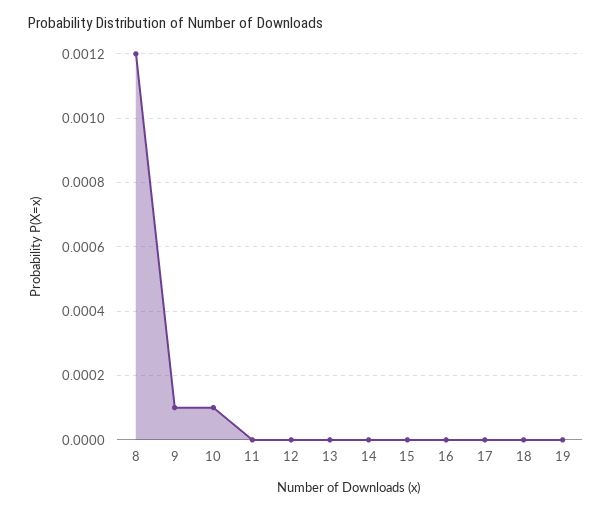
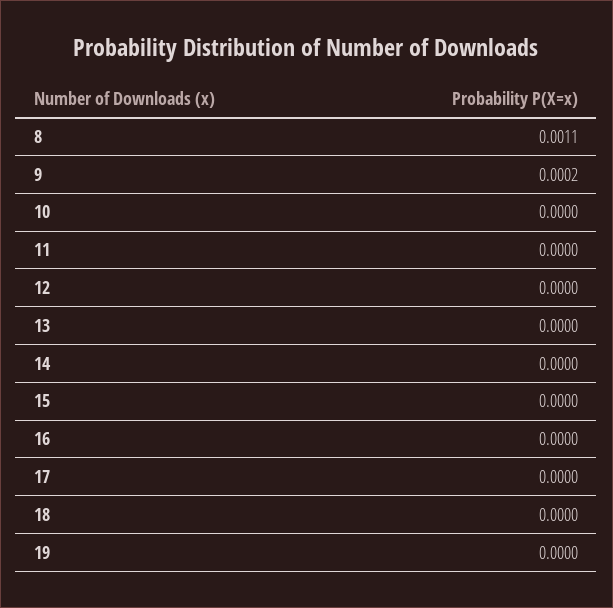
  {
-   "8": 0.0012,
+   "8": 0.0011,
-   "9": 0.0001,
+   "9": 0.0002,
-   "10": 0.0001,
+   "10": 0,
    "11": 0,
    "12": 0,
    "13": 0,
    "14": 0,
    "15": 0,
    "16": 0,
    "17": 0,
    "18": 0,
    "19": 0
  }

